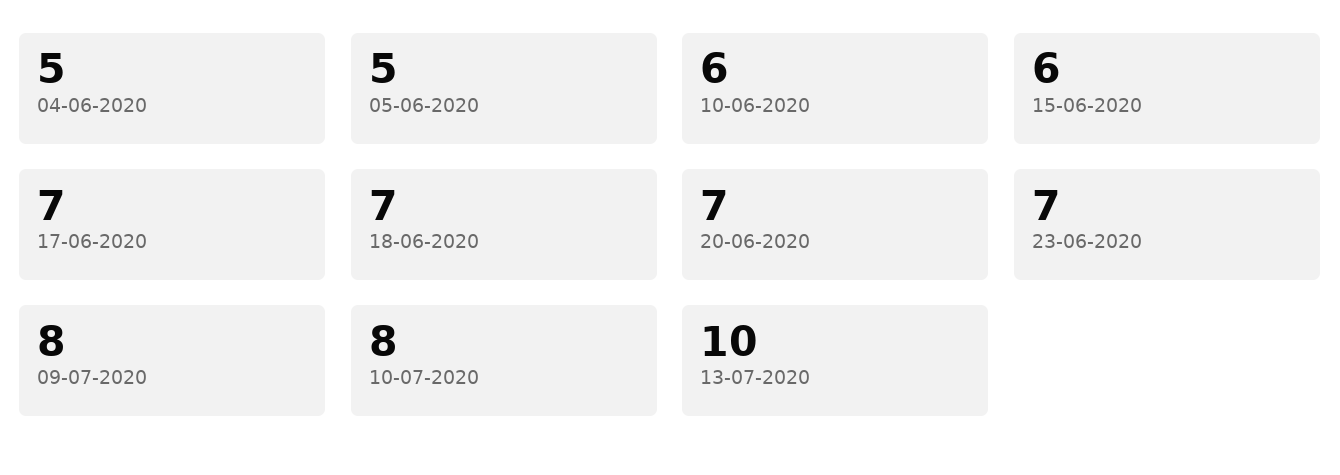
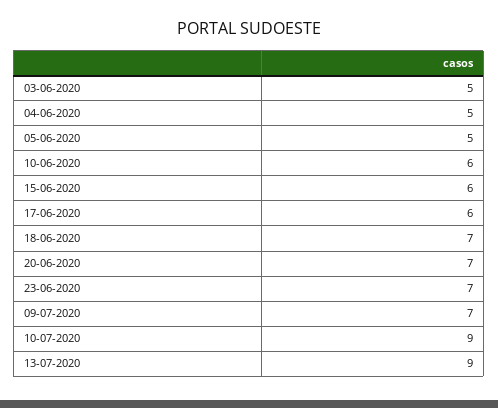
  {
    "04-06-2020": 5,
    "05-06-2020": 5,
    "10-06-2020": 6,
    "15-06-2020": 6,
-   "17-06-2020": 7,
+   "17-06-2020": 6,
    "18-06-2020": 7,
    "20-06-2020": 7,
    "23-06-2020": 7,
-   "09-07-2020": 8,
+   "09-07-2020": 7,
-   "10-07-2020": 8,
+   "10-07-2020": 9,
-   "13-07-2020": 10
+   "13-07-2020": 9,
+   "03-06-2020": 5
  }

